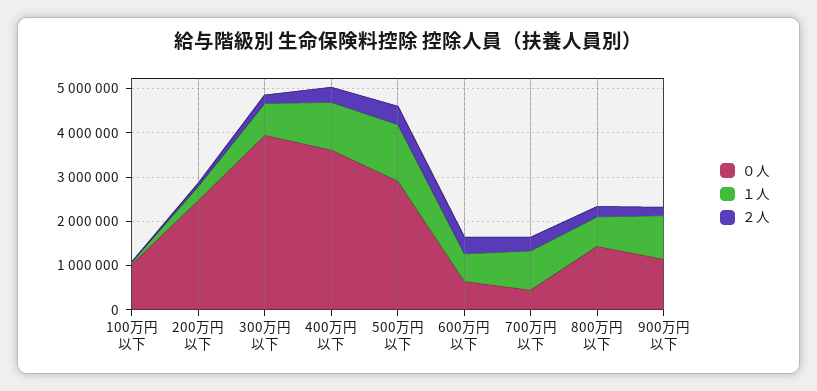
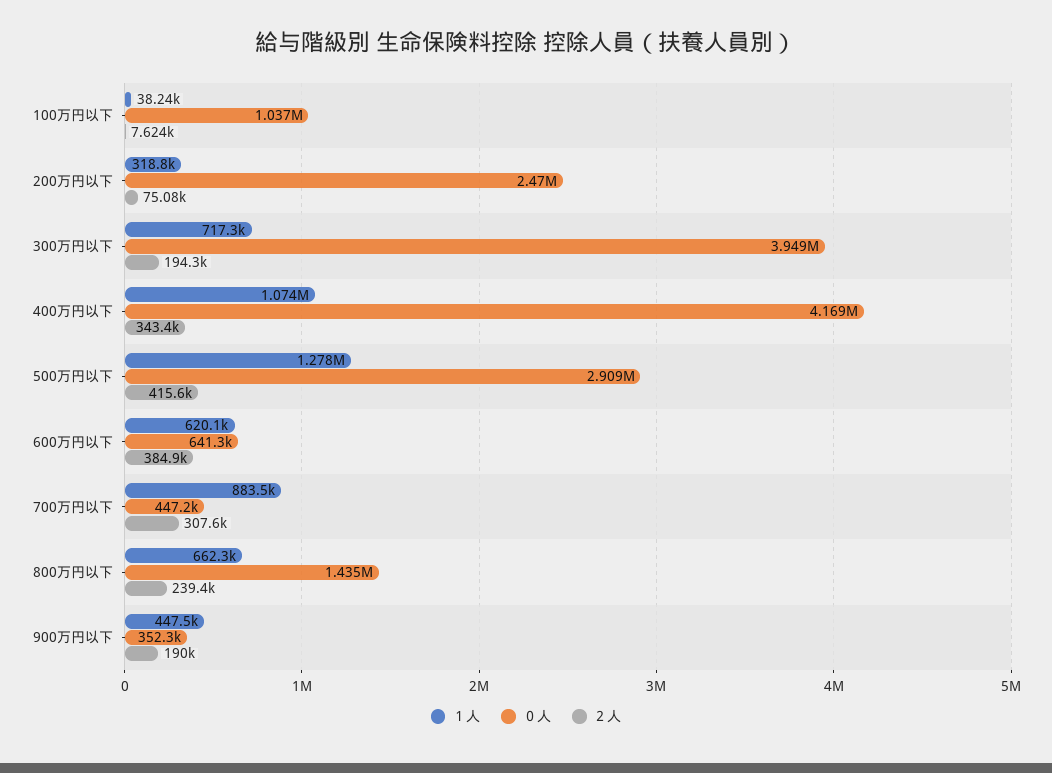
  {
    "０人": {
      "100万円以下": 1037000,
      "200万円以下": 2470000,
      "300万円以下": 3949000,
-     "400万円以下": 3600000,
+     "400万円以下": 4169000,
      "500万円以下": 2909000,
      "600万円以下": 641300,
      "700万円以下": 447200,
      "800万円以下": 1435000,
-     "900万円以下": 1200000
+     "900万円以下": 352300
    },
    "１人": {
      "100万円以下": 38240,
      "200万円以下": 318800,
      "300万円以下": 717300,
      "400万円以下": 1074000,
      "500万円以下": 1278000,
      "600万円以下": 620100,
      "700万円以下": 883500,
      "800万円以下": 662300,
-     "900万円以下": 1000000
+     "900万円以下": 447500
    },
    "２人": {
      "100万円以下": 7624,
      "200万円以下": 75080,
      "300万円以下": 194300,
      "400万円以下": 343400,
      "500万円以下": 415600,
      "600万円以下": 384900,
      "700万円以下": 307600,
      "800万円以下": 239400,
      "900万円以下": 190000
    }
  }

